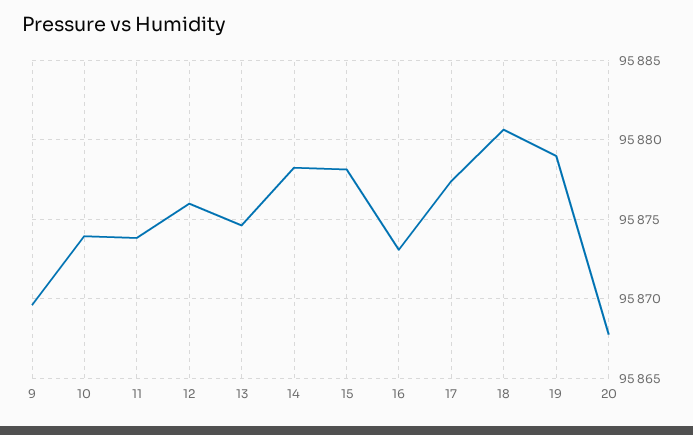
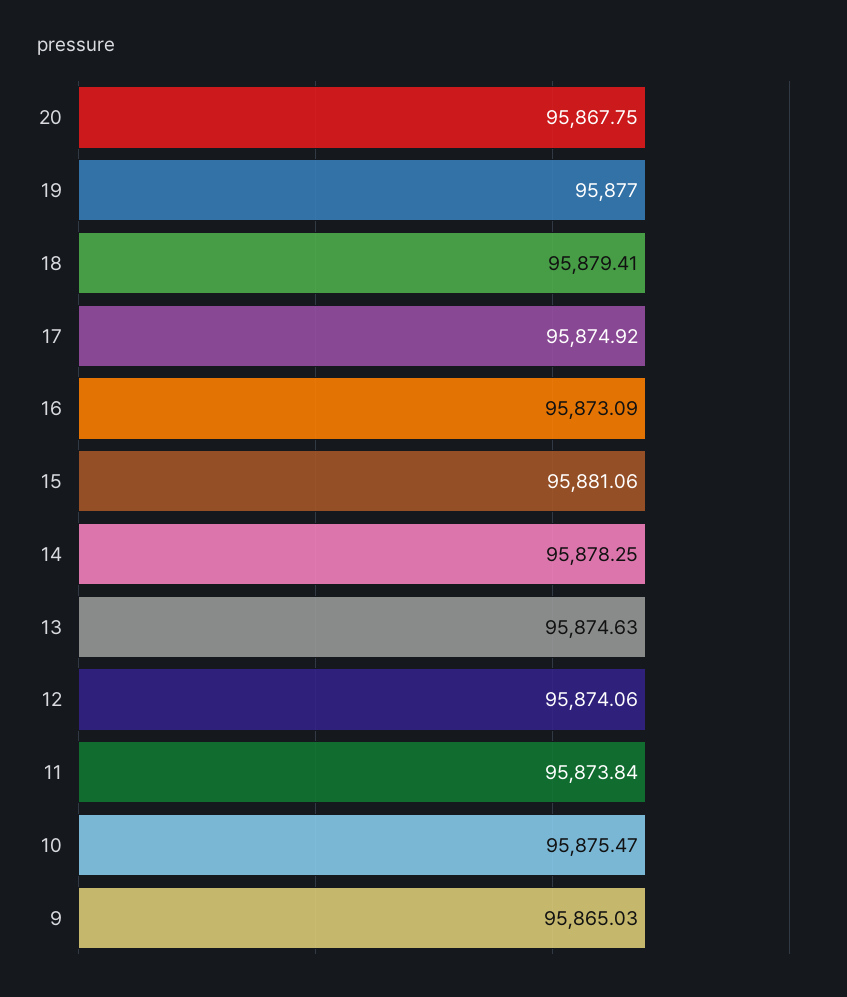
  {
-   "9": 95869.5,
+   "9": 95865.03,
-   "10": 95874,
+   "10": 95875.47,
    "11": 95873.84,
-   "12": 95876,
+   "12": 95874.06,
    "13": 95874.63,
    "14": 95878.25,
-   "15": 95878,
+   "15": 95881.06,
    "16": 95873.09,
-   "17": 95877.5,
+   "17": 95874.92,
-   "18": 95880.5,
+   "18": 95879.41,
-   "19": 95879,
+   "19": 95877,
    "20": 95867.75
  }

